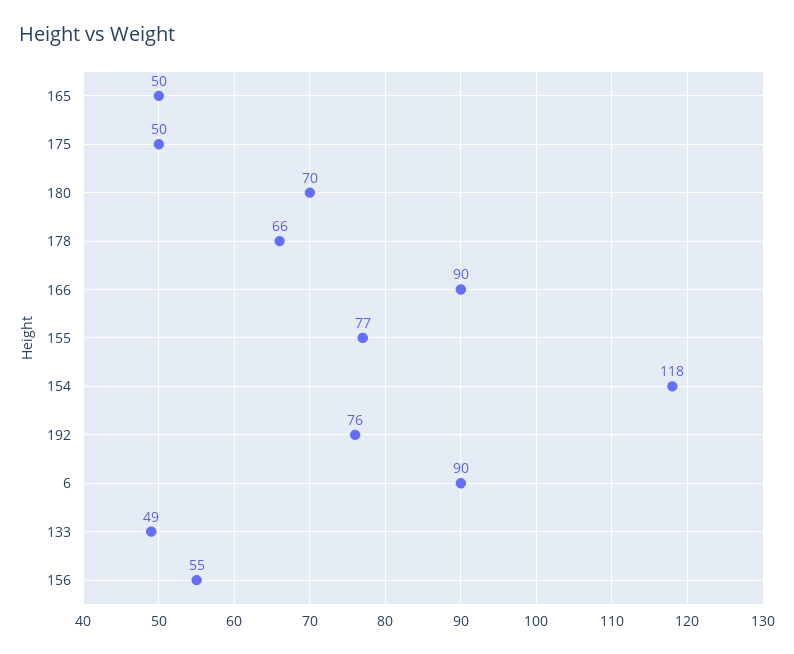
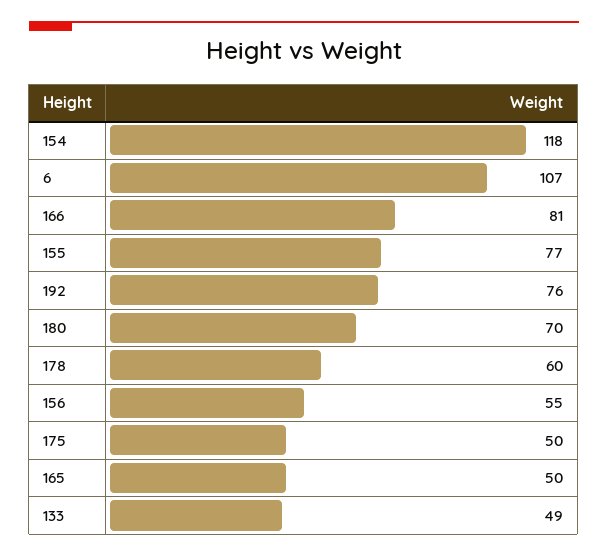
  {
    "165": 50,
    "175": 50,
    "180": 70,
-   "178": 66,
+   "178": 60,
-   "166": 90,
+   "166": 81,
    "155": 77,
    "154": 118,
    "192": 76,
-   "6": 90,
+   "6": 107,
    "133": 49,
    "156": 55
  }

